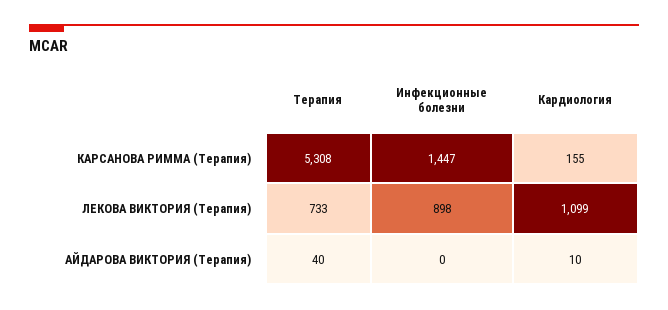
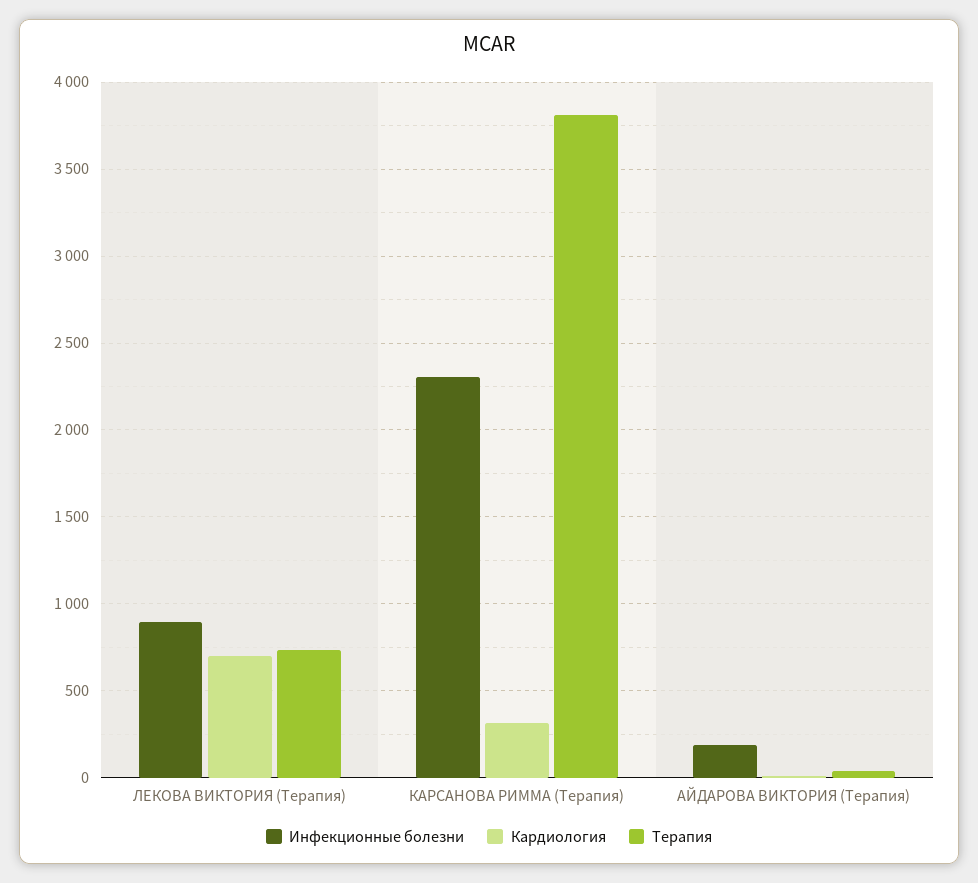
  {
    "Терапия": {
-     "КАРСАНОВА РИММА (Терапия)": 5308,
+     "КАРСАНОВА РИММА (Терапия)": 3800,
      "ЛЕКОВА ВИКТОРИЯ (Терапия)": 733,
      "АЙДАРОВА ВИКТОРИЯ (Терапия)": 40
    },
    "Инфекционные болезни": {
-     "КАРСАНОВА РИММА (Терапия)": 1447,
+     "КАРСАНОВА РИММА (Терапия)": 2300,
      "ЛЕКОВА ВИКТОРИЯ (Терапия)": 898,
-     "АЙДАРОВА ВИКТОРИЯ (Терапия)": 0
+     "АЙДАРОВА ВИКТОРИЯ (Терапия)": 200
    },
    "Кардиология": {
-     "КАРСАНОВА РИММА (Терапия)": 155,
+     "КАРСАНОВА РИММА (Терапия)": 300,
-     "ЛЕКОВА ВИКТОРИЯ (Терапия)": 1099,
+     "ЛЕКОВА ВИКТОРИЯ (Терапия)": 700,
      "АЙДАРОВА ВИКТОРИЯ (Терапия)": 10
    }
  }

